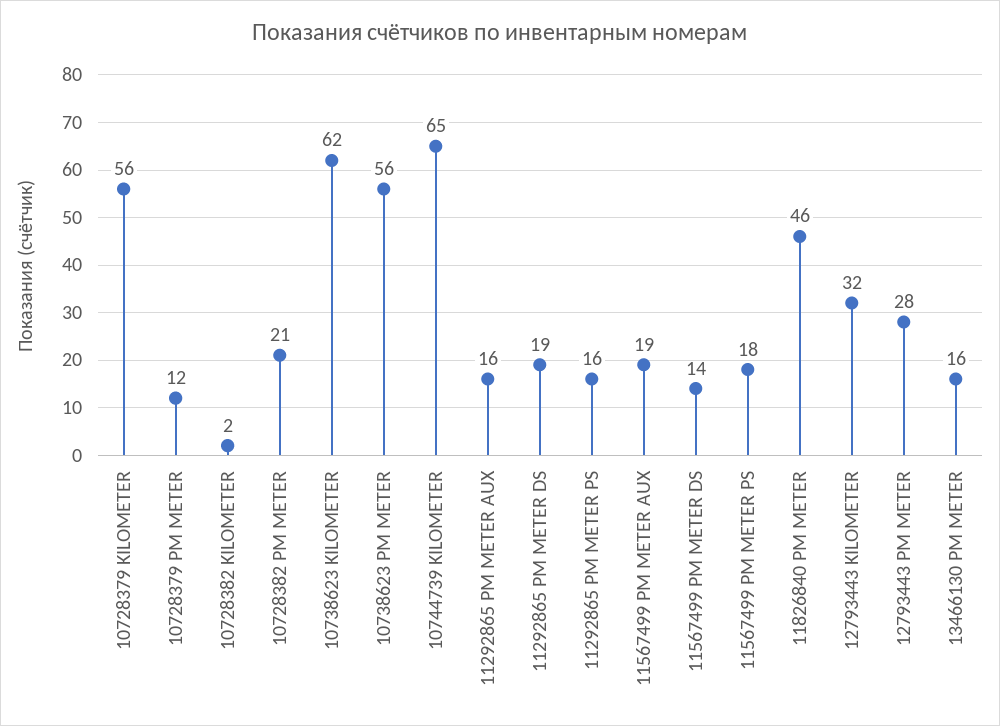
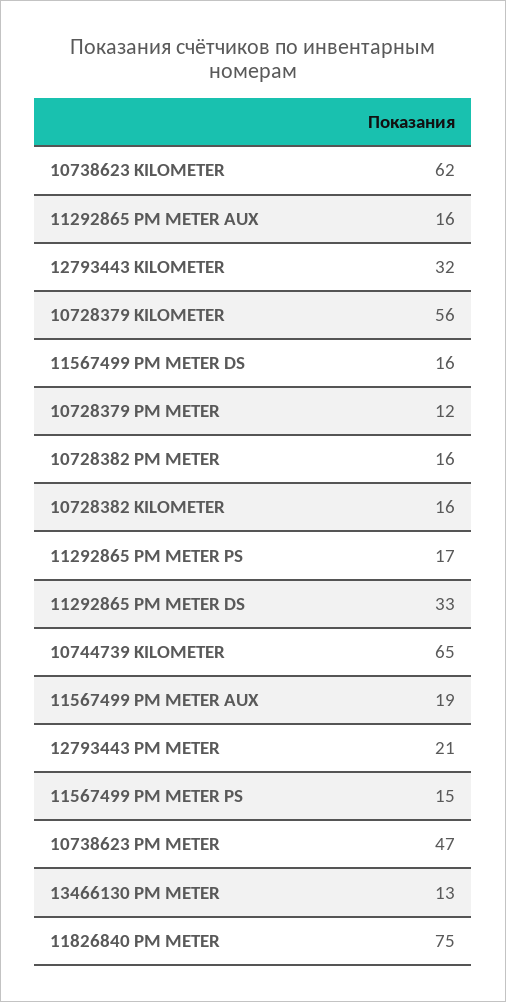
  {
    "10728379 KILOMETER": 56,
    "10728379 PM METER": 12,
-   "10728382 KILOMETER": 2,
+   "10728382 KILOMETER": 16,
-   "10728382 PM METER": 21,
+   "10728382 PM METER": 16,
    "10738623 KILOMETER": 62,
-   "10738623 PM METER": 56,
+   "10738623 PM METER": 47,
    "10744739 KILOMETER": 65,
    "11292865 PM METER AUX": 16,
-   "11292865 PM METER DS": 19,
+   "11292865 PM METER DS": 33,
-   "11292865 PM METER PS": 16,
+   "11292865 PM METER PS": 17,
    "11567499 PM METER AUX": 19,
-   "11567499 PM METER DS": 14,
+   "11567499 PM METER DS": 16,
-   "11567499 PM METER PS": 18,
+   "11567499 PM METER PS": 15,
-   "11826840 PM METER": 46,
+   "11826840 PM METER": 75,
    "12793443 KILOMETER": 32,
-   "12793443 PM METER": 28,
+   "12793443 PM METER": 21,
-   "13466130 PM METER": 16
+   "13466130 PM METER": 13
  }

